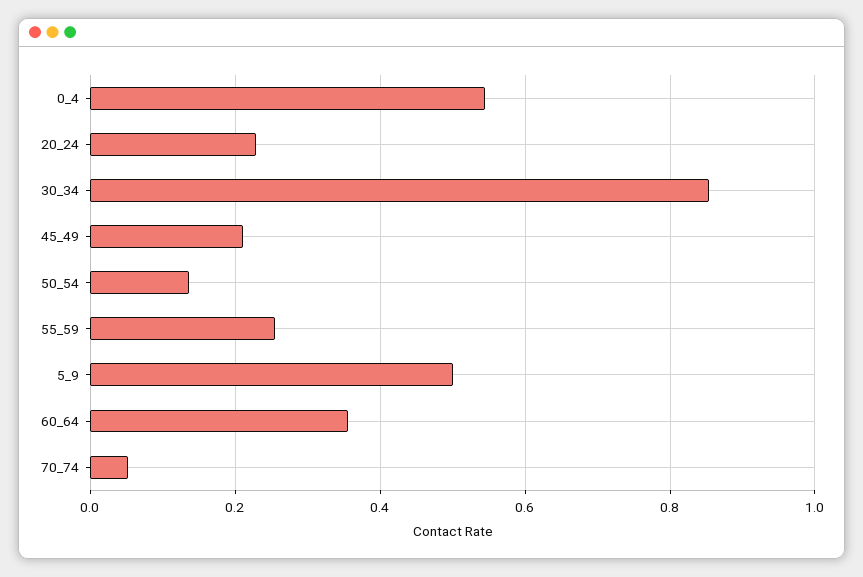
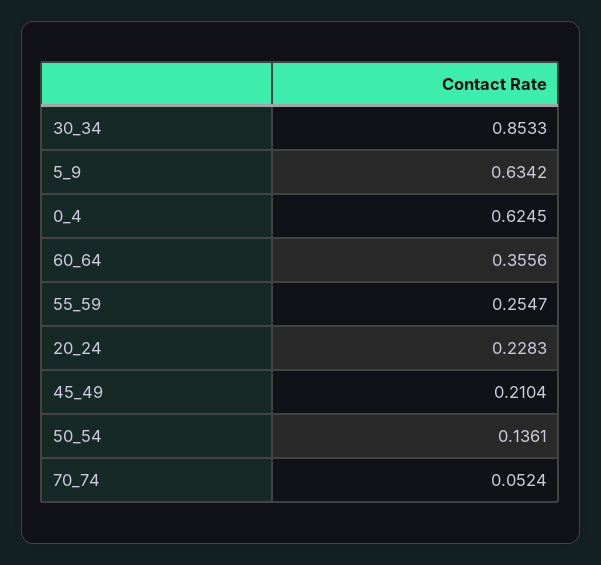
  {
-   "0_4": 0.54,
+   "0_4": 0.6245,
    "20_24": 0.2283,
    "30_34": 0.8533,
    "45_49": 0.2104,
    "50_54": 0.1361,
    "55_59": 0.2547,
-   "5_9": 0.5,
+   "5_9": 0.6342,
    "60_64": 0.3556,
    "70_74": 0.0524
  }

